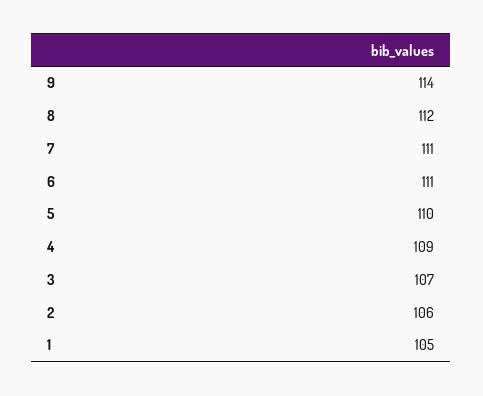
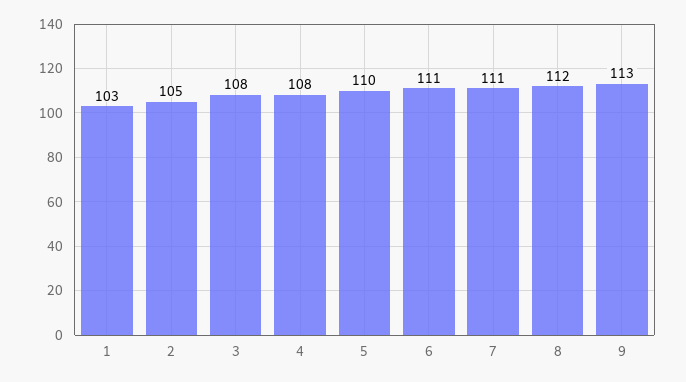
  {
-   "9": 114,
+   "9": 113,
    "8": 112,
    "7": 111,
    "6": 111,
    "5": 110,
-   "4": 109,
+   "4": 108,
-   "3": 107,
+   "3": 108,
-   "2": 106,
+   "2": 105,
-   "1": 105
+   "1": 103
  }

